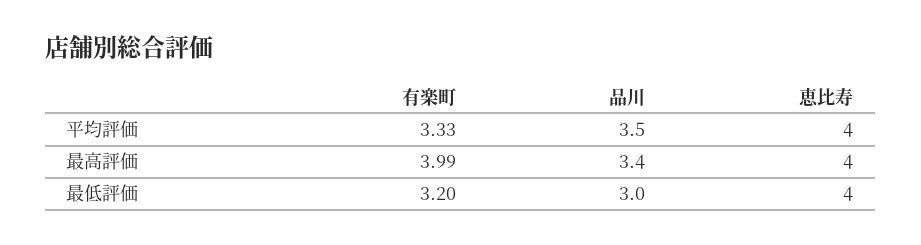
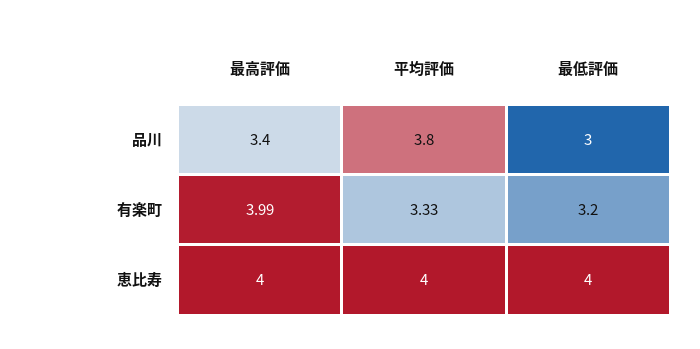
  {
    "有楽町": {
      "平均評価": 3.33,
      "最高評価": 3.99,
      "最低評価": 3.2
    },
    "品川": {
-     "平均評価": 3.5,
+     "平均評価": 3.8,
      "最高評価": 3.4,
      "最低評価": 3
    },
    "恵比寿": {
      "平均評価": 4,
      "最高評価": 4,
      "最低評価": 4
    }
  }

